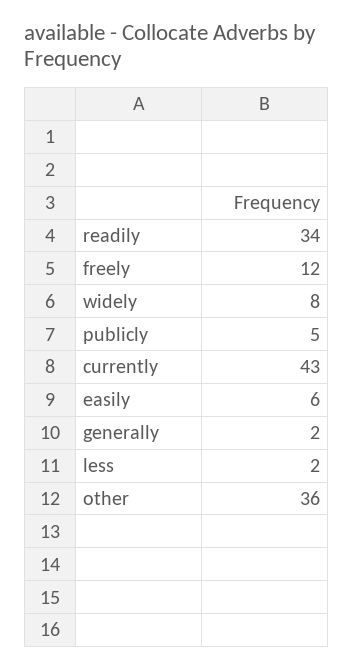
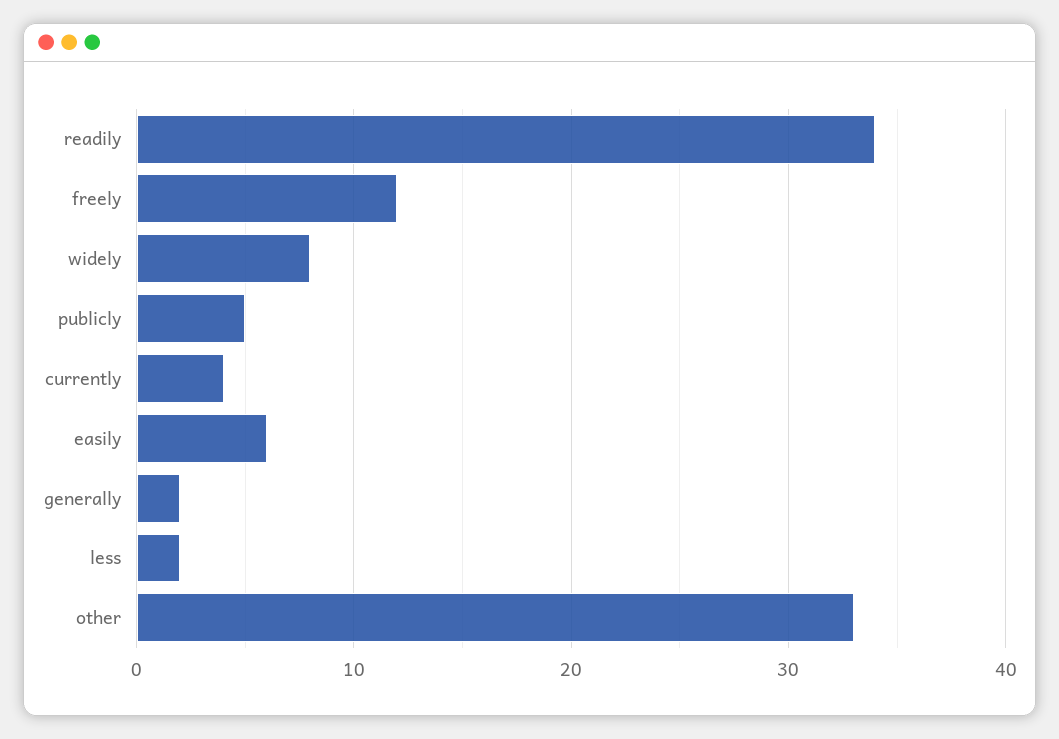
  {
    "readily": 34,
    "freely": 12,
    "widely": 8,
    "publicly": 5,
-   "currently": 43,
+   "currently": 4,
    "easily": 6,
    "generally": 2,
    "less": 2,
-   "other": 36
+   "other": 33
  }

